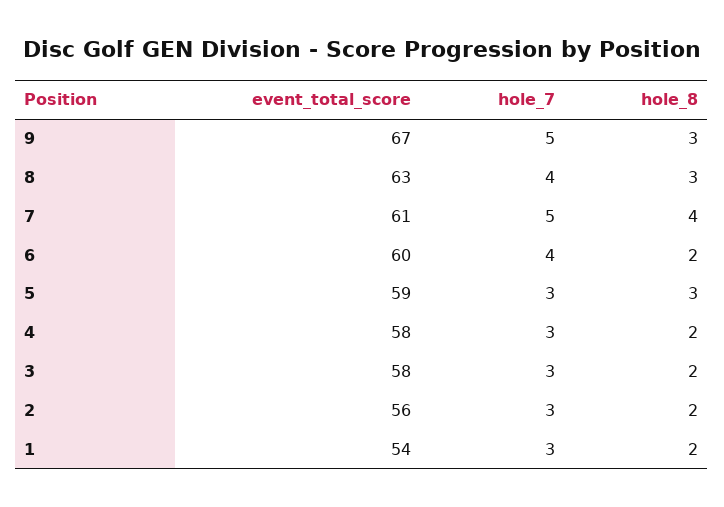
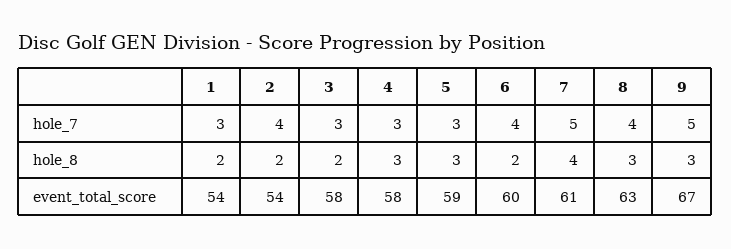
  {
    "event_total_score": {
      "9": 67,
      "8": 63,
      "7": 61,
      "6": 60,
      "5": 59,
      "4": 58,
      "3": 58,
-     "2": 56,
+     "2": 54,
      "1": 54
    },
    "hole_7": {
      "9": 5,
      "8": 4,
      "7": 5,
      "6": 4,
      "5": 3,
      "4": 3,
      "3": 3,
-     "2": 3,
+     "2": 4,
      "1": 3
    },
    "hole_8": {
      "9": 3,
      "8": 3,
      "7": 4,
      "6": 2,
      "5": 3,
-     "4": 2,
+     "4": 3,
      "3": 2,
      "2": 2,
      "1": 2
    }
  }

